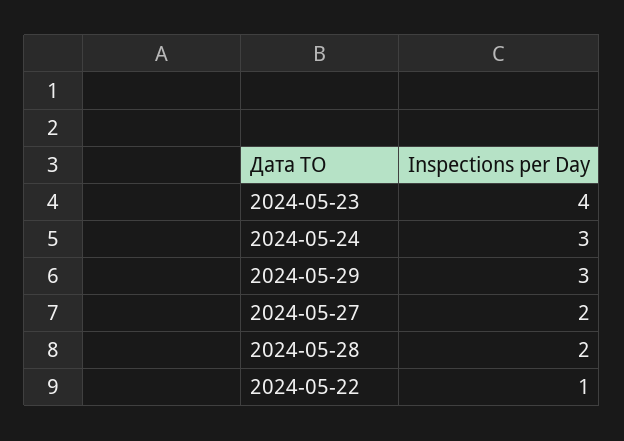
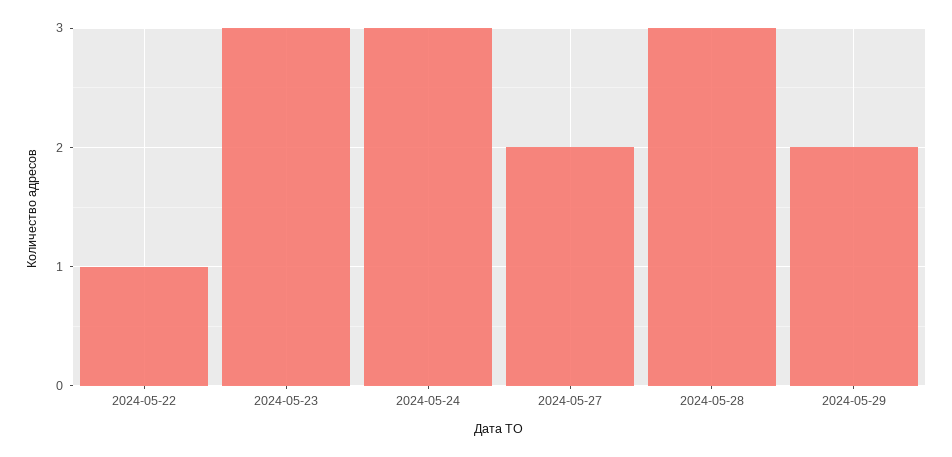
  {
-   "2024-05-23": 4,
+   "2024-05-23": 3,
    "2024-05-24": 3,
-   "2024-05-29": 3,
+   "2024-05-29": 2,
    "2024-05-27": 2,
-   "2024-05-28": 2,
+   "2024-05-28": 3,
    "2024-05-22": 1
  }

